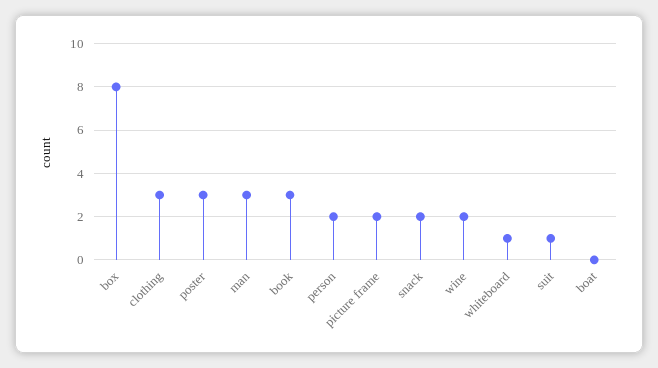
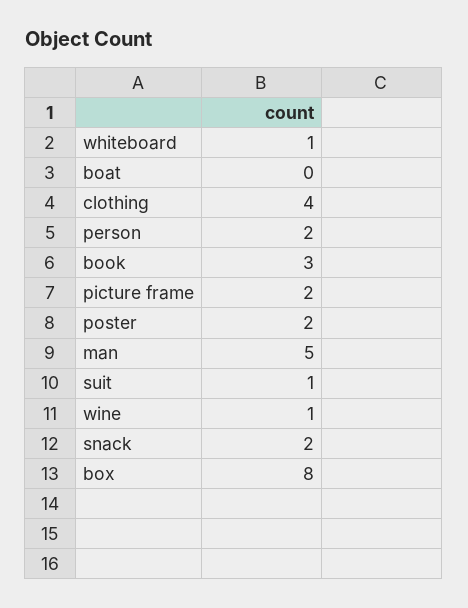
  {
    "box": 8,
-   "clothing": 3,
+   "clothing": 4,
-   "poster": 3,
+   "poster": 2,
-   "man": 3,
+   "man": 5,
    "book": 3,
    "person": 2,
    "picture frame": 2,
    "snack": 2,
-   "wine": 2,
+   "wine": 1,
    "whiteboard": 1,
    "suit": 1,
    "boat": 0
  }

